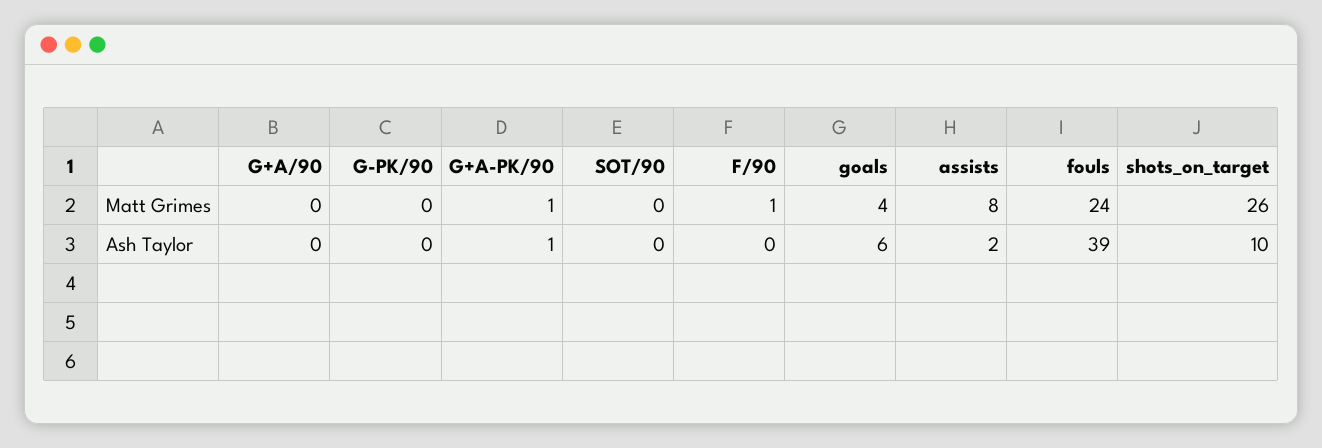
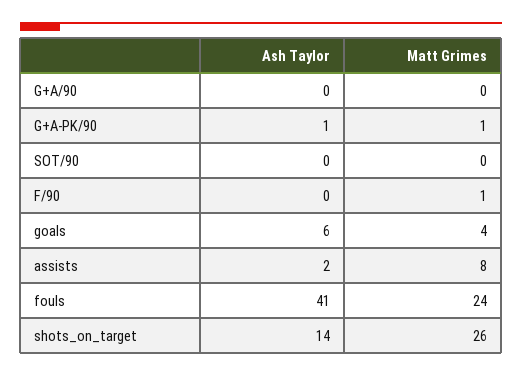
  {
    "G+A/90": {
      "Matt Grimes": 0,
      "Ash Taylor": 0
    },
-   "G-PK/90": {
-     "Matt Grimes": 0,
-     "Ash Taylor": 0
-   },
    "G+A-PK/90": {
      "Matt Grimes": 1,
      "Ash Taylor": 1
    },
    "SOT/90": {
      "Matt Grimes": 0,
      "Ash Taylor": 0
    },
    "F/90": {
      "Matt Grimes": 1,
      "Ash Taylor": 0
    },
    "goals": {
      "Matt Grimes": 4,
      "Ash Taylor": 6
    },
    "assists": {
      "Matt Grimes": 8,
      "Ash Taylor": 2
    },
    "fouls": {
      "Matt Grimes": 24,
-     "Ash Taylor": 39
+     "Ash Taylor": 41
    },
    "shots_on_target": {
      "Matt Grimes": 26,
-     "Ash Taylor": 10
+     "Ash Taylor": 14
    }
  }

